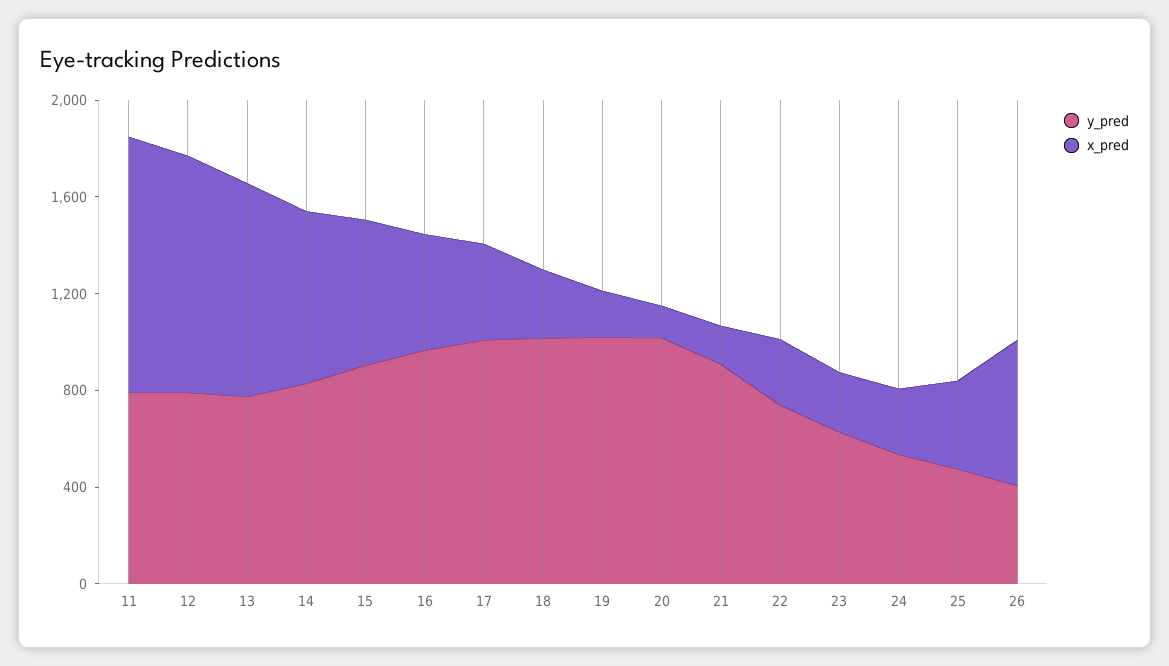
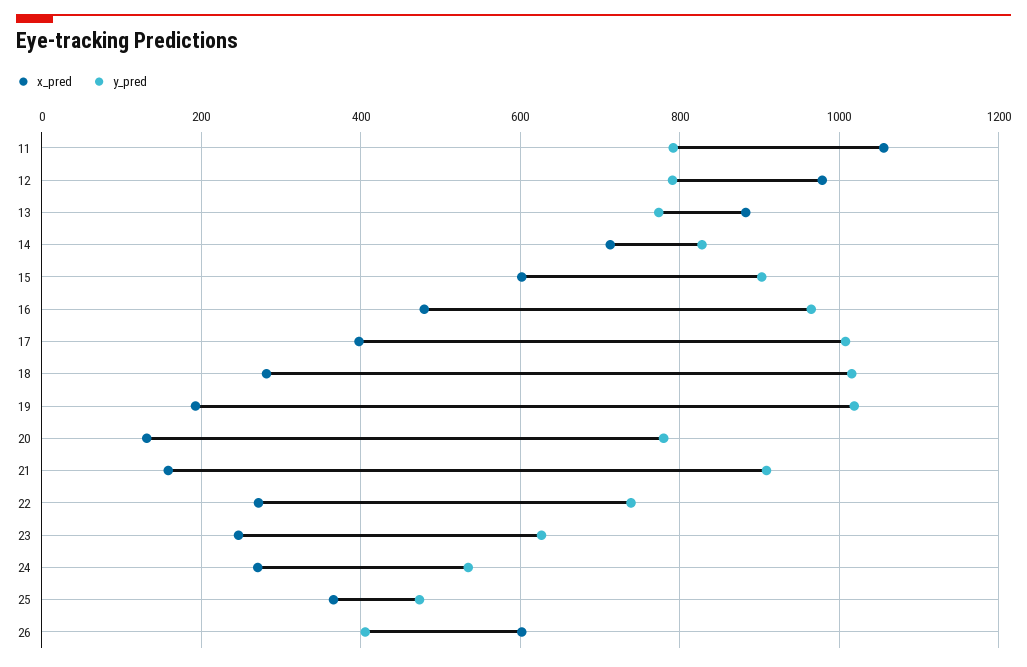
  {
    "y_pred": {
      "11": 800,
      "12": 800,
      "13": 780,
      "14": 820,
      "15": 900,
      "16": 960,
      "17": 1000,
      "18": 1020,
      "19": 1020,
-     "20": 1000,
+     "20": 780,
      "21": 900,
      "22": 740,
      "23": 620,
      "24": 540,
      "25": 480,
      "26": 400
    },
    "x_pred": {
      "11": 1060,
      "12": 980,
      "13": 880,
      "14": 720,
      "15": 600,
      "16": 480,
      "17": 400,
      "18": 280,
      "19": 200,
      "20": 140,
      "21": 160,
      "22": 280,
      "23": 240,
      "24": 280,
      "25": 360,
      "26": 600
    }
  }

